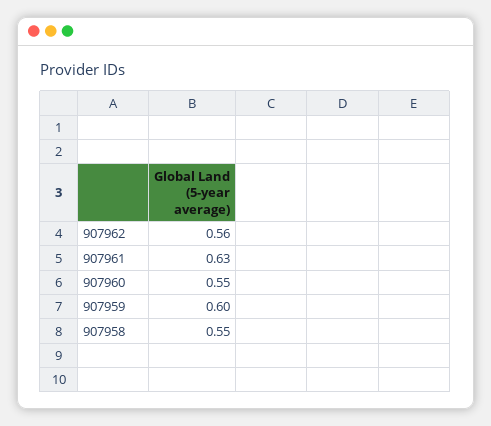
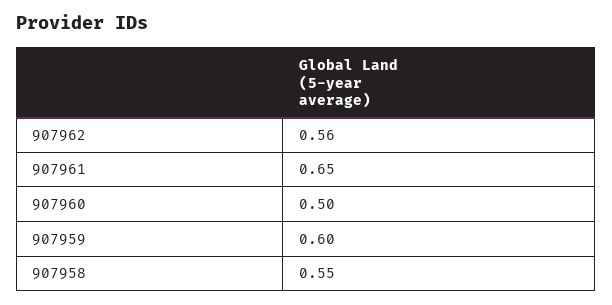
  {
    "907962": 0.56,
-   "907961": 0.63,
+   "907961": 0.65,
-   "907960": 0.55,
+   "907960": 0.5,
    "907959": 0.6,
    "907958": 0.55
  }

